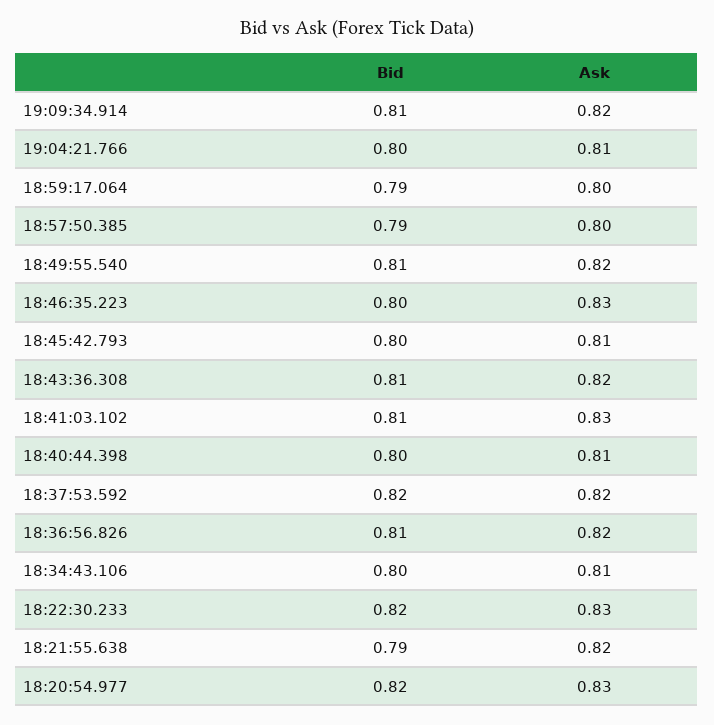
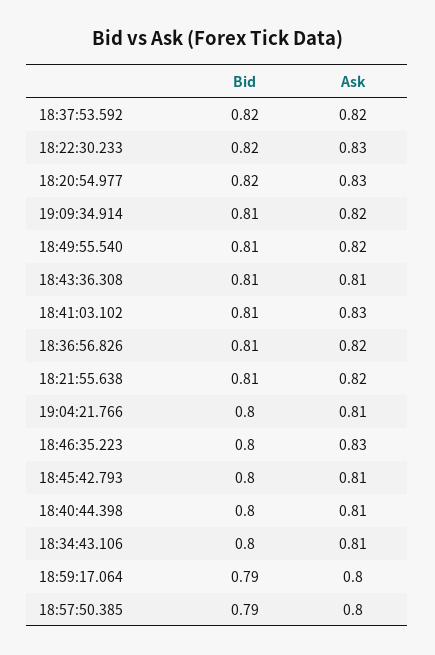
  {
    "Bid": {
      "19:09:34.914": 0.81,
      "19:04:21.766": 0.8,
      "18:59:17.064": 0.79,
      "18:57:50.385": 0.79,
      "18:49:55.540": 0.81,
      "18:46:35.223": 0.8,
      "18:45:42.793": 0.8,
      "18:43:36.308": 0.81,
      "18:41:03.102": 0.81,
      "18:40:44.398": 0.8,
      "18:37:53.592": 0.82,
      "18:36:56.826": 0.81,
      "18:34:43.106": 0.8,
      "18:22:30.233": 0.82,
-     "18:21:55.638": 0.79,
+     "18:21:55.638": 0.81,
      "18:20:54.977": 0.82
    },
    "Ask": {
      "19:09:34.914": 0.82,
      "19:04:21.766": 0.81,
      "18:59:17.064": 0.8,
      "18:57:50.385": 0.8,
      "18:49:55.540": 0.82,
      "18:46:35.223": 0.83,
      "18:45:42.793": 0.81,
-     "18:43:36.308": 0.82,
+     "18:43:36.308": 0.81,
      "18:41:03.102": 0.83,
      "18:40:44.398": 0.81,
      "18:37:53.592": 0.82,
      "18:36:56.826": 0.82,
      "18:34:43.106": 0.81,
      "18:22:30.233": 0.83,
      "18:21:55.638": 0.82,
      "18:20:54.977": 0.83
    }
  }

